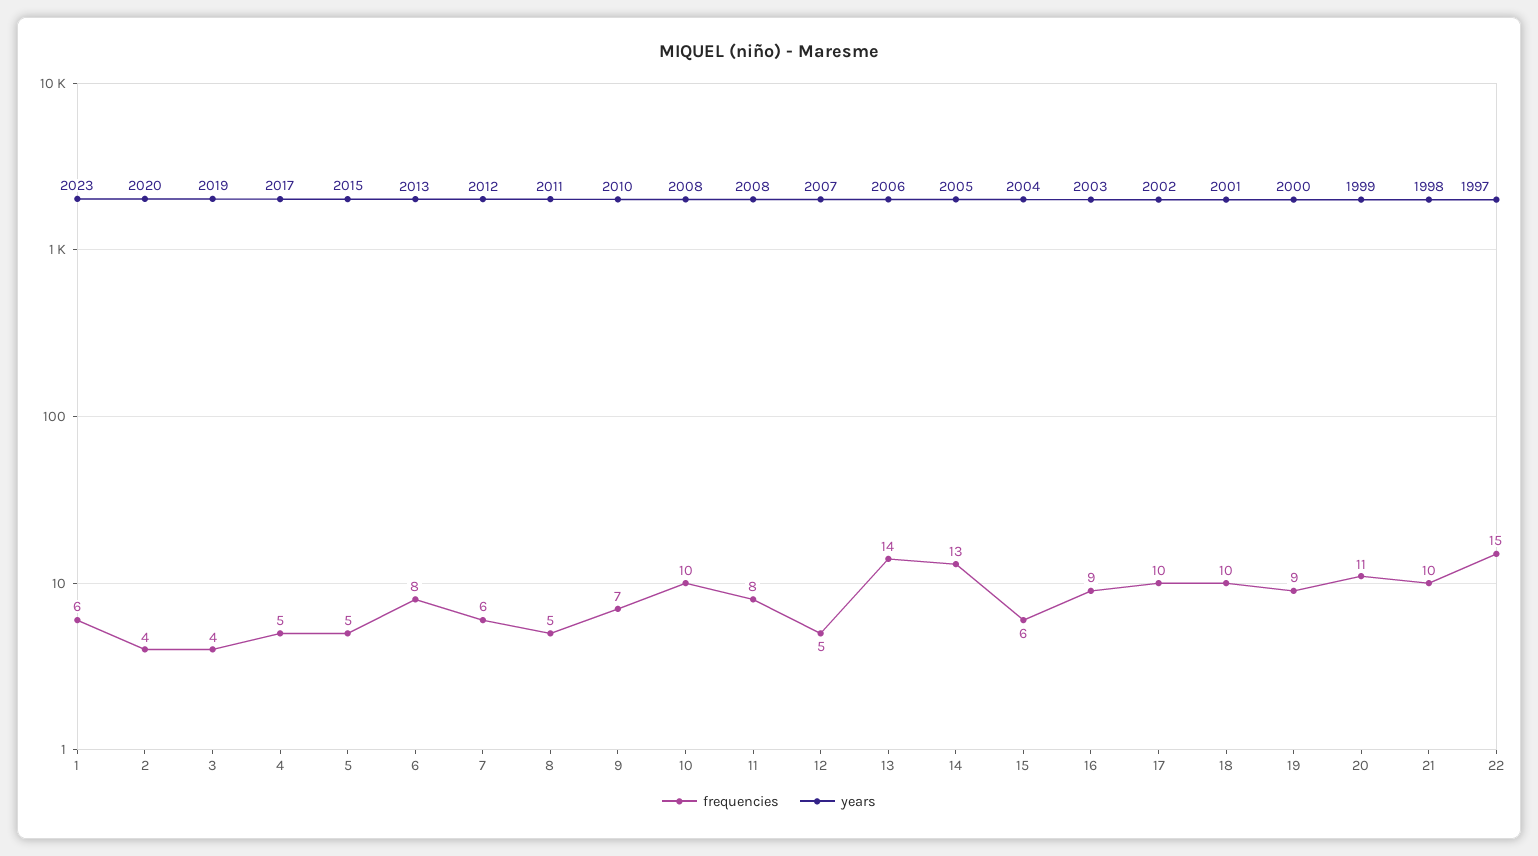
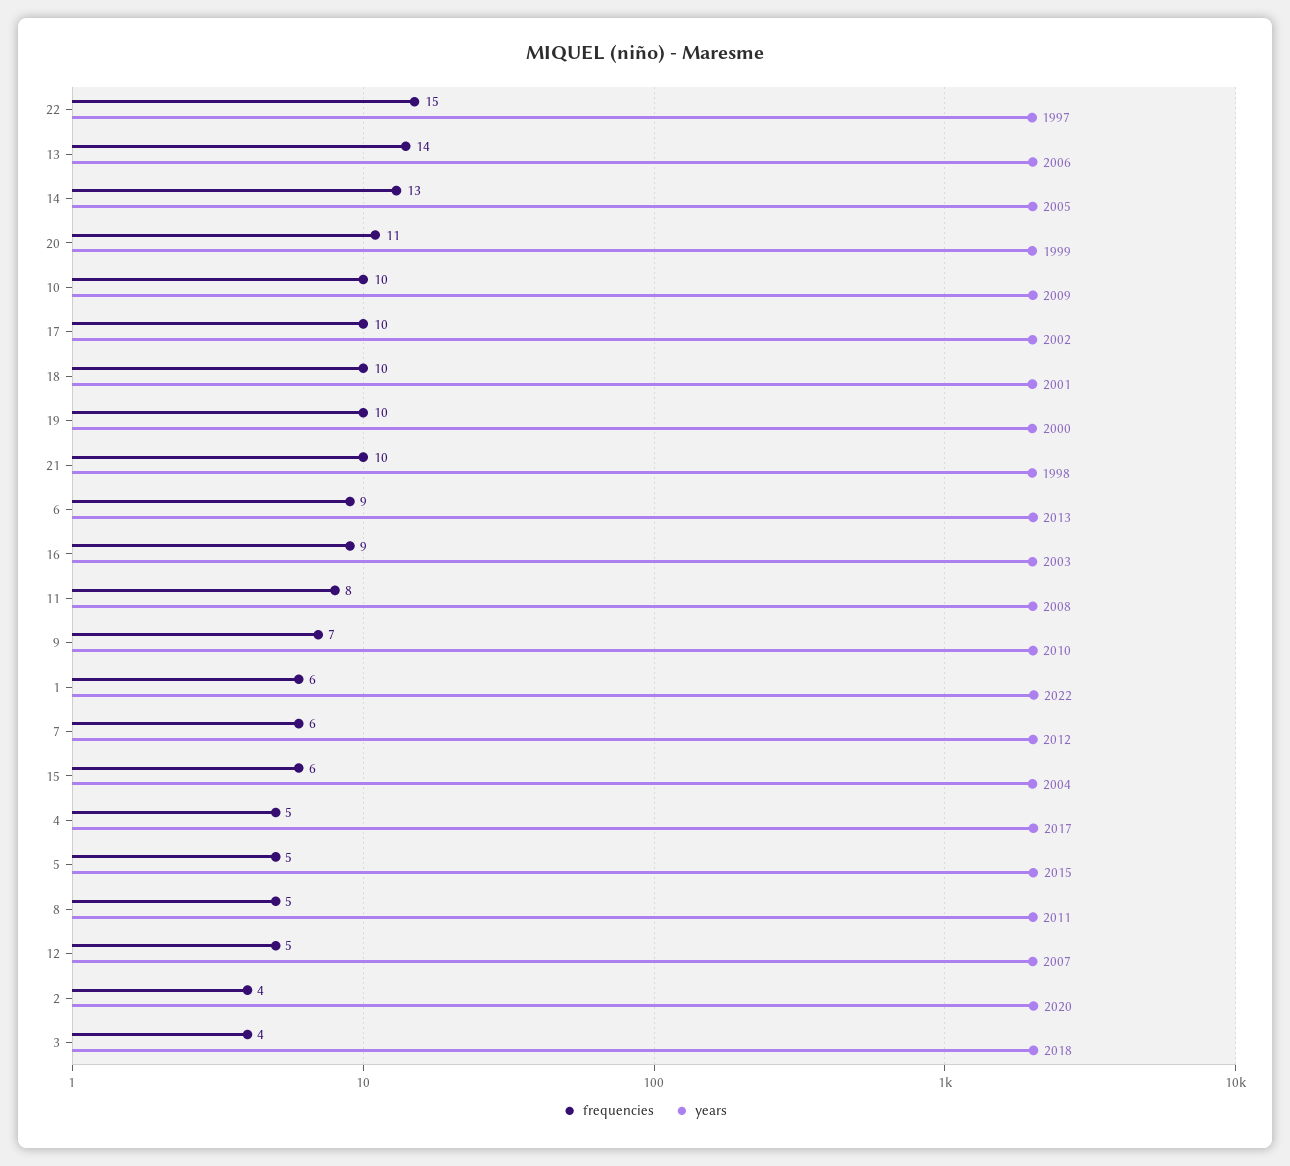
  {
    "frequencies": {
      "1": 6,
      "2": 4,
      "3": 4,
      "4": 5,
      "5": 5,
-     "6": 8,
+     "6": 9,
      "7": 6,
      "8": 5,
      "9": 7,
      "10": 10,
      "11": 8,
      "12": 5,
      "13": 14,
      "14": 13,
      "15": 6,
      "16": 9,
      "17": 10,
      "18": 10,
-     "19": 9,
+     "19": 10,
      "20": 11,
      "21": 10,
      "22": 15
    },
    "years": {
-     "1": 2023,
+     "1": 2022,
      "2": 2020,
-     "3": 2019,
+     "3": 2018,
      "4": 2017,
      "5": 2015,
      "6": 2013,
      "7": 2012,
      "8": 2011,
      "9": 2010,
-     "10": 2008,
+     "10": 2009,
      "11": 2008,
      "12": 2007,
      "13": 2006,
      "14": 2005,
      "15": 2004,
      "16": 2003,
      "17": 2002,
      "18": 2001,
      "19": 2000,
      "20": 1999,
      "21": 1998,
      "22": 1997
    }
  }

